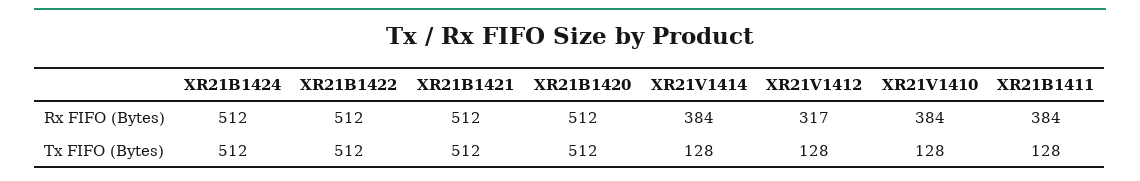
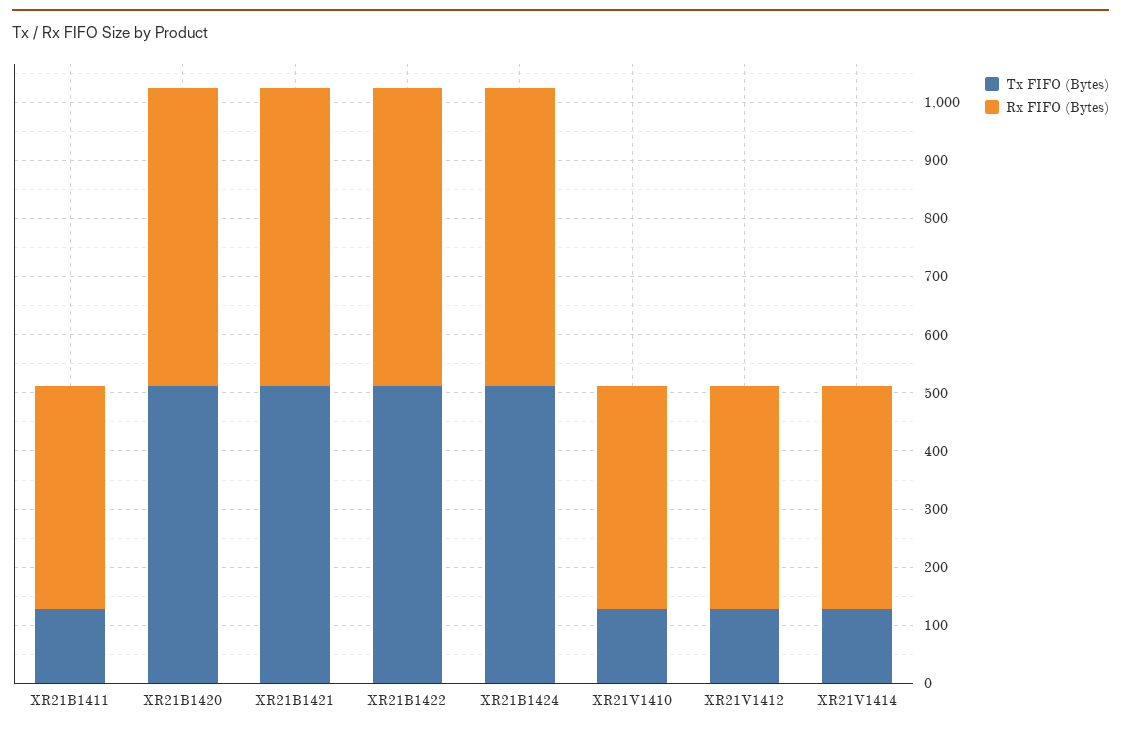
  {
    "Rx FIFO (Bytes)": {
      "XR21B1424": 512,
      "XR21B1422": 512,
      "XR21B1421": 512,
      "XR21B1420": 512,
      "XR21V1414": 384,
-     "XR21V1412": 317,
+     "XR21V1412": 380,
      "XR21V1410": 384,
      "XR21B1411": 384
    },
    "Tx FIFO (Bytes)": {
      "XR21B1424": 512,
      "XR21B1422": 512,
      "XR21B1421": 512,
      "XR21B1420": 512,
      "XR21V1414": 128,
      "XR21V1412": 128,
      "XR21V1410": 128,
      "XR21B1411": 128
    }
  }

